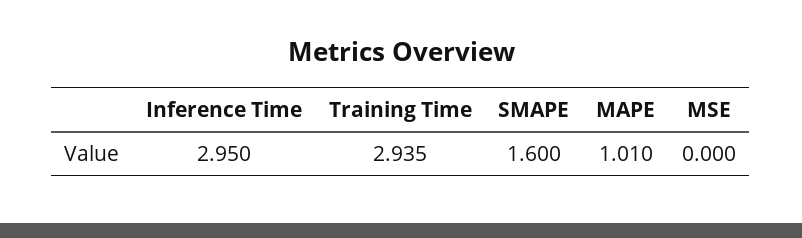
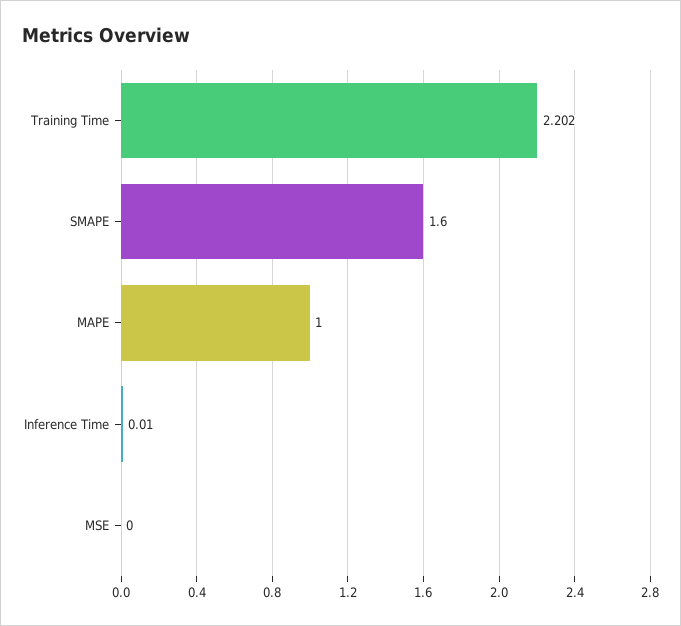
  {
-   "Inference Time": 2.95,
+   "Inference Time": 0.01,
-   "Training Time": 2.935,
+   "Training Time": 2.202,
    "SMAPE": 1.6,
-   "MAPE": 1.01,
+   "MAPE": 1,
    "MSE": 0
  }

